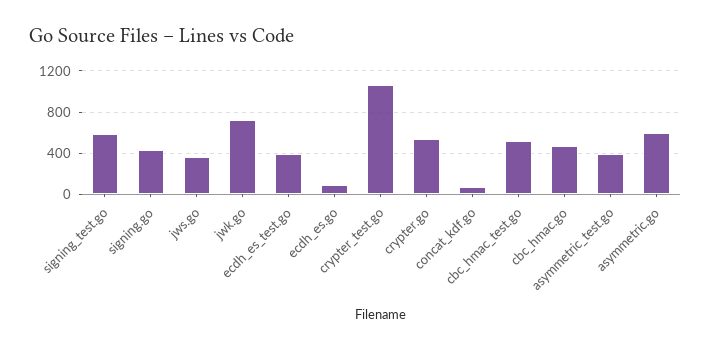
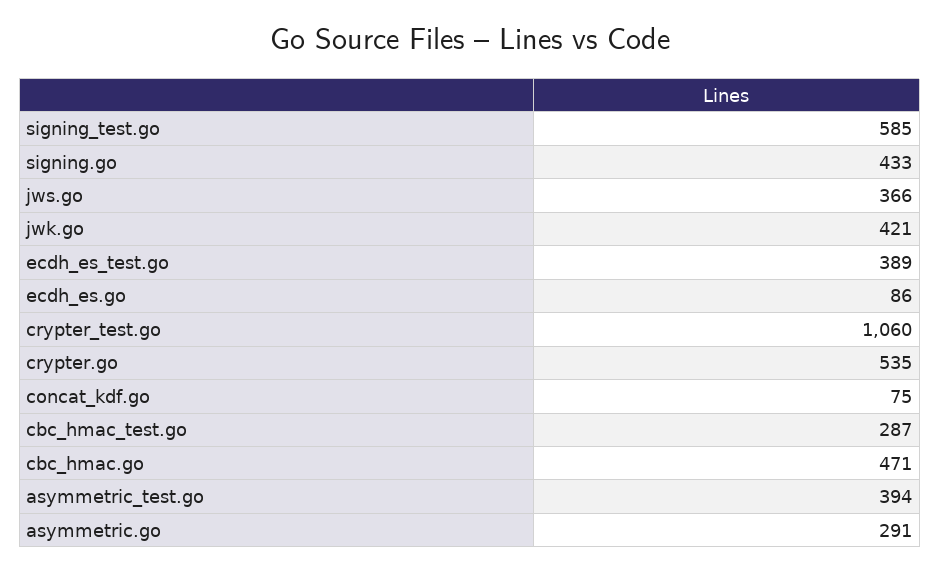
  {
    "signing_test.go": 585,
    "signing.go": 433,
    "jws.go": 366,
-   "jwk.go": 700,
+   "jwk.go": 421,
    "ecdh_es_test.go": 389,
    "ecdh_es.go": 86,
    "crypter_test.go": 1060,
    "crypter.go": 535,
    "concat_kdf.go": 75,
-   "cbc_hmac_test.go": 500,
+   "cbc_hmac_test.go": 287,
    "cbc_hmac.go": 471,
    "asymmetric_test.go": 394,
-   "asymmetric.go": 600
+   "asymmetric.go": 291
  }

